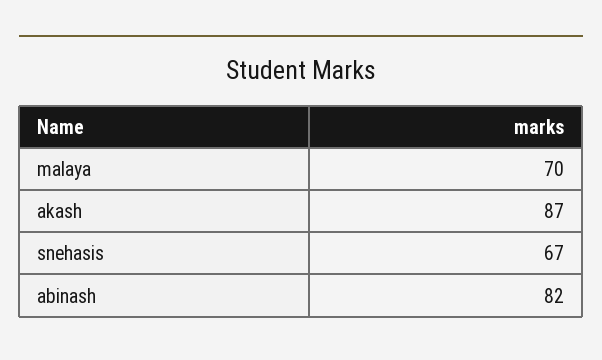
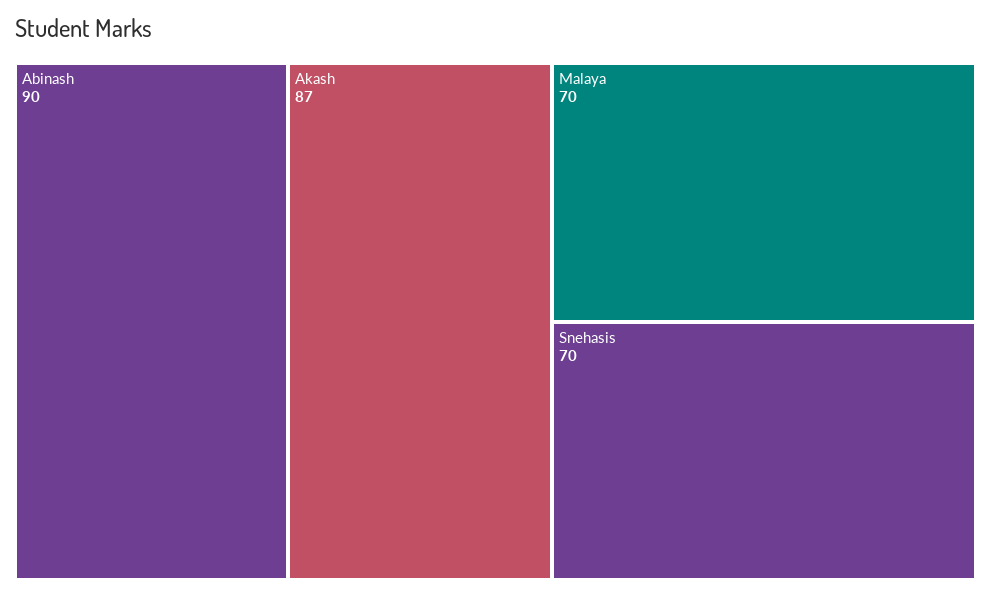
  {
    "malaya": 70,
    "akash": 87,
-   "snehasis": 67,
+   "snehasis": 70,
-   "abinash": 82
+   "abinash": 90
  }

